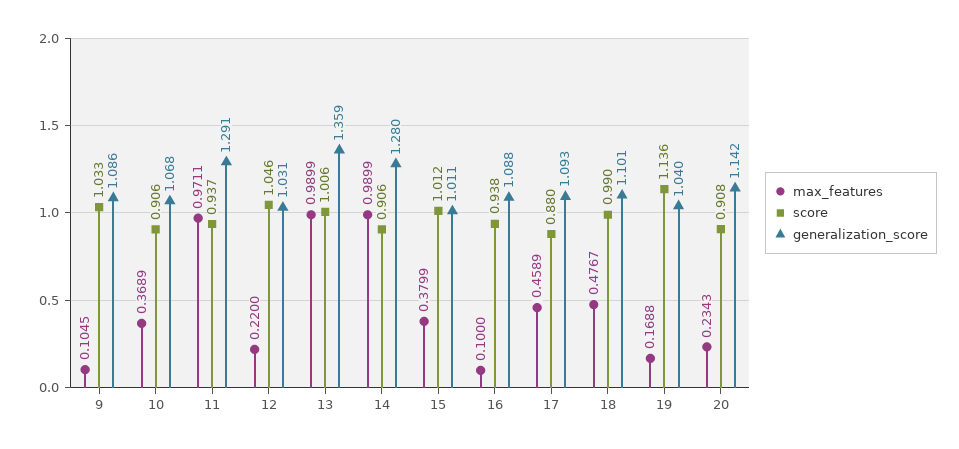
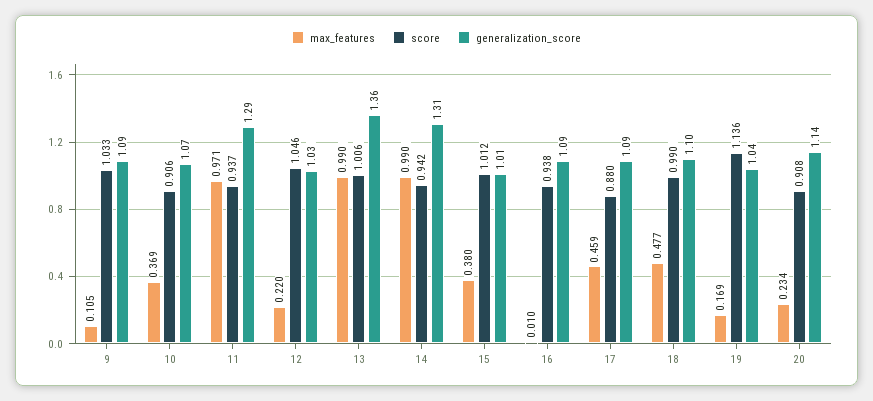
  {
    "max_features": {
      "9": 0.1045,
      "10": 0.3689,
      "11": 0.9711,
      "12": 0.22,
      "13": 0.9899,
      "14": 0.9899,
      "15": 0.3799,
-     "16": 0.1,
+     "16": 0.01,
      "17": 0.4589,
      "18": 0.4767,
      "19": 0.1688,
      "20": 0.2343
    },
    "score": {
      "9": 1.033,
      "10": 0.906,
      "11": 0.937,
      "12": 1.046,
      "13": 1.006,
-     "14": 0.906,
+     "14": 0.942,
      "15": 1.012,
      "16": 0.938,
      "17": 0.88,
      "18": 0.99,
      "19": 1.136,
      "20": 0.908
    },
    "generalization_score": {
      "9": 1.086,
      "10": 1.068,
      "11": 1.291,
      "12": 1.031,
      "13": 1.359,
-     "14": 1.28,
+     "14": 1.31,
      "15": 1.011,
      "16": 1.088,
      "17": 1.093,
      "18": 1.101,
      "19": 1.04,
      "20": 1.142
    }
  }

